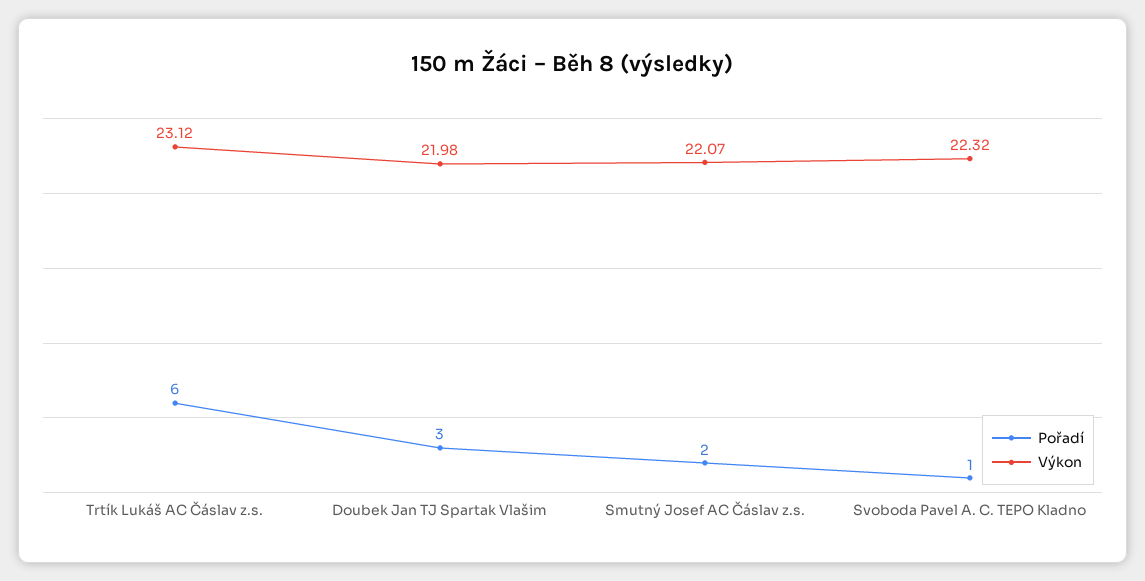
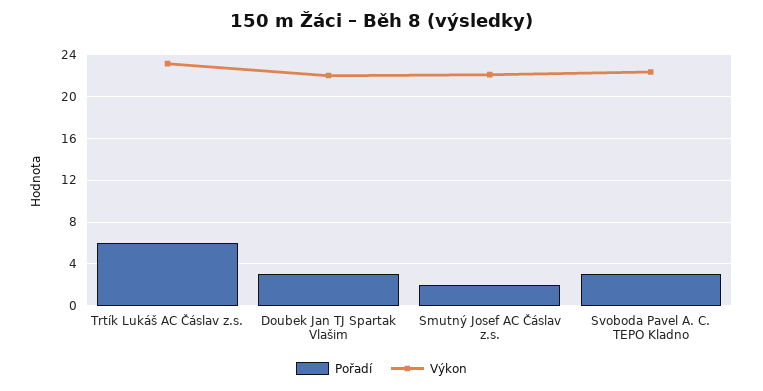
  {
    "Pořadí": {
      "Trtík Lukáš AC Čáslav z.s.": 6,
      "Doubek Jan TJ Spartak Vlašim": 3,
      "Smutný Josef AC Čáslav z.s.": 2,
-     "Svoboda Pavel A. C. TEPO Kladno": 1
+     "Svoboda Pavel A. C. TEPO Kladno": 3
    },
    "Výkon": {
      "Trtík Lukáš AC Čáslav z.s.": 23.12,
      "Doubek Jan TJ Spartak Vlašim": 21.98,
      "Smutný Josef AC Čáslav z.s.": 22.07,
      "Svoboda Pavel A. C. TEPO Kladno": 22.32
    }
  }

